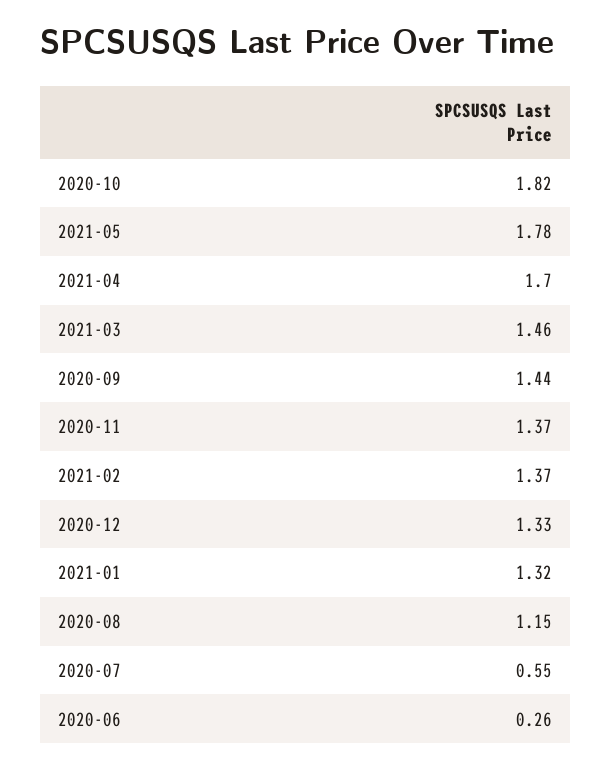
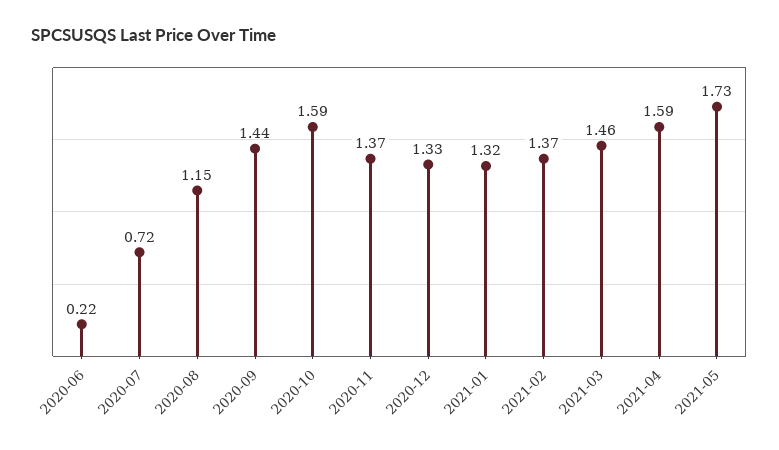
  {
-   "2020-10": 1.82,
+   "2020-10": 1.59,
-   "2021-05": 1.78,
+   "2021-05": 1.73,
-   "2021-04": 1.7,
+   "2021-04": 1.59,
    "2021-03": 1.46,
    "2020-09": 1.44,
    "2020-11": 1.37,
    "2021-02": 1.37,
    "2020-12": 1.33,
    "2021-01": 1.32,
    "2020-08": 1.15,
-   "2020-07": 0.55,
+   "2020-07": 0.72,
-   "2020-06": 0.26
+   "2020-06": 0.22
  }

